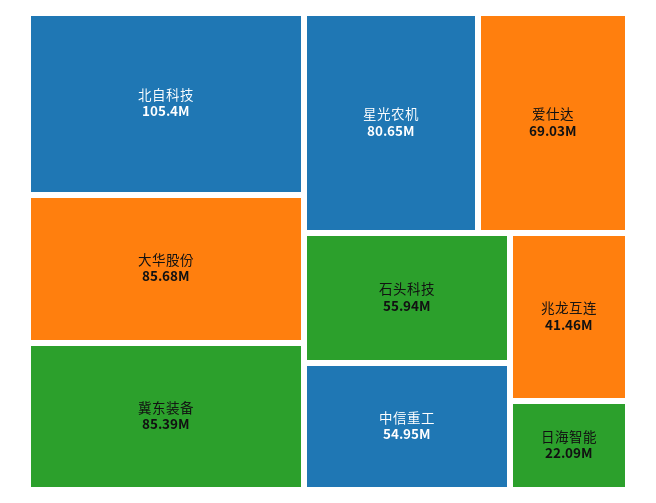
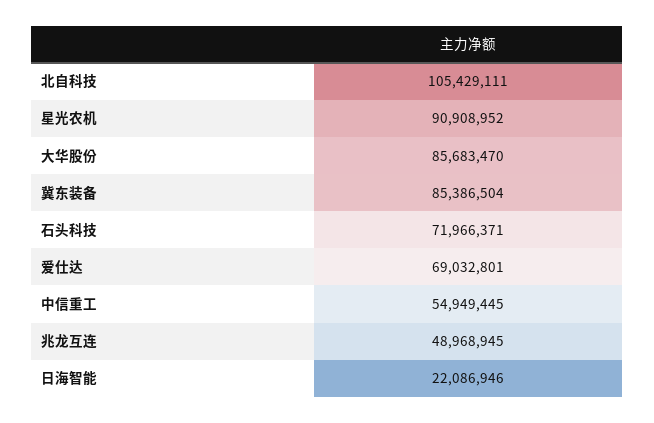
  {
    "北自科技": 105429111,
    "大华股份": 85683470,
    "冀东装备": 85386504,
-   "星光农机": 80650000,
+   "星光农机": 90908952,
    "爱仕达": 69032801,
-   "石头科技": 55940000,
+   "石头科技": 71966371,
    "中信重工": 54949445,
-   "兆龙互连": 41460000,
+   "兆龙互连": 48968945,
    "日海智能": 22086946
  }

